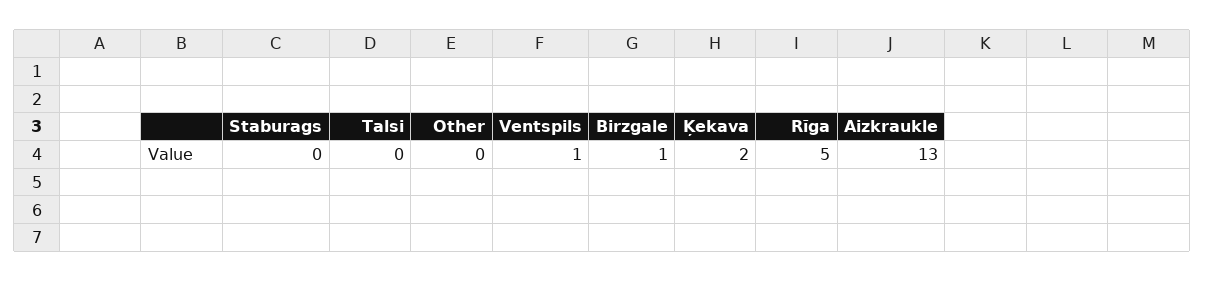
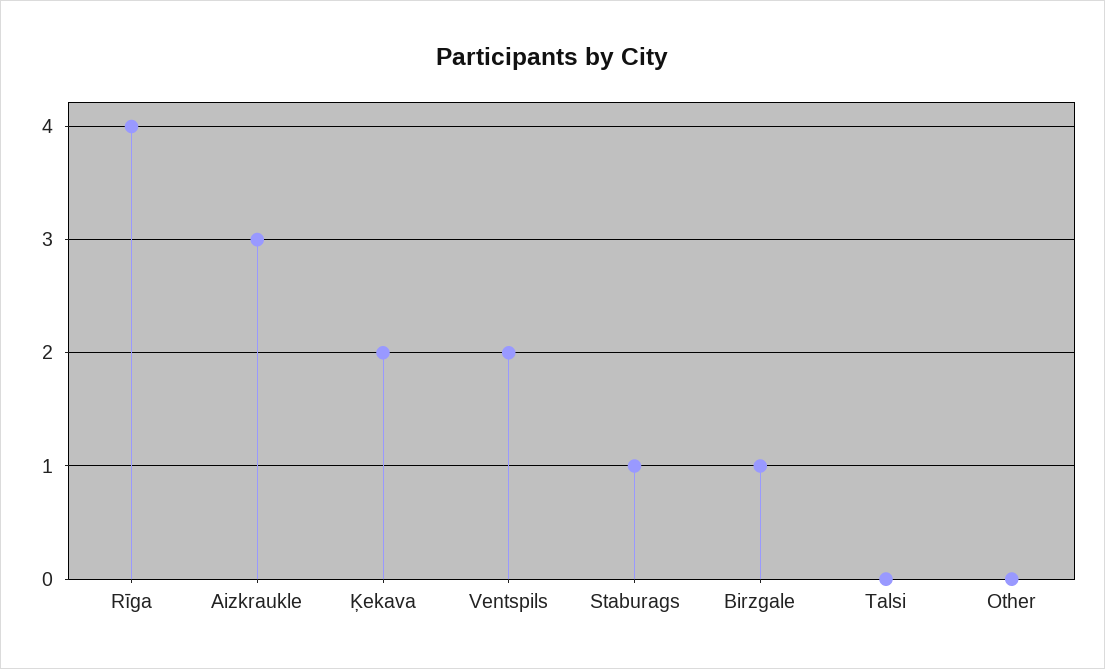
  {
-   "Staburags": 0,
+   "Staburags": 1,
    "Talsi": 0,
    "Other": 0,
-   "Ventspils": 1,
+   "Ventspils": 2,
    "Birzgale": 1,
    "Ķekava": 2,
-   "Rīga": 5,
+   "Rīga": 4,
-   "Aizkraukle": 13
+   "Aizkraukle": 3
  }

